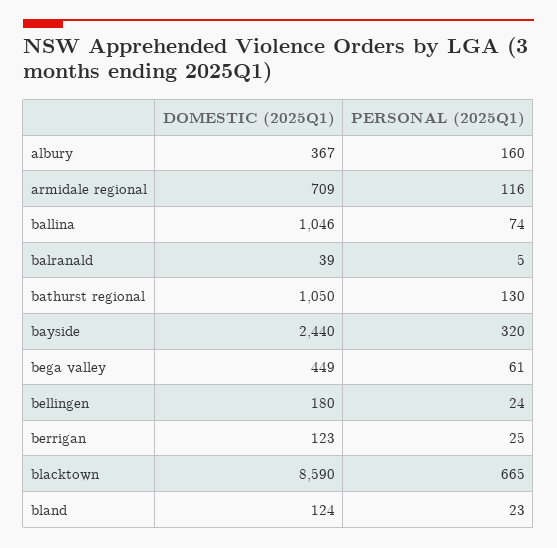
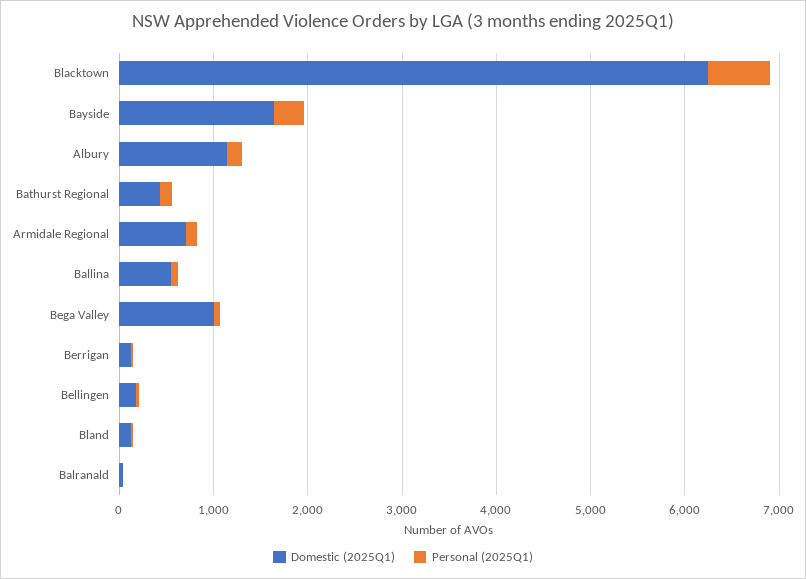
  {
    "DOMESTIC (2025Q1)": {
-     "albury": 367,
+     "albury": 1200,
      "armidale regional": 709,
-     "ballina": 1046,
+     "ballina": 600,
      "balranald": 39,
-     "bathurst regional": 1050,
+     "bathurst regional": 400,
-     "bayside": 2440,
+     "bayside": 1600,
-     "bega valley": 449,
+     "bega valley": 1000,
      "bellingen": 180,
      "berrigan": 123,
-     "blacktown": 8590,
+     "blacktown": 6200,
      "bland": 124
    },
    "PERSONAL (2025Q1)": {
      "albury": 160,
      "armidale regional": 116,
      "ballina": 74,
      "balranald": 5,
      "bathurst regional": 130,
      "bayside": 320,
      "bega valley": 61,
      "bellingen": 24,
      "berrigan": 25,
      "blacktown": 665,
      "bland": 23
    }
  }

